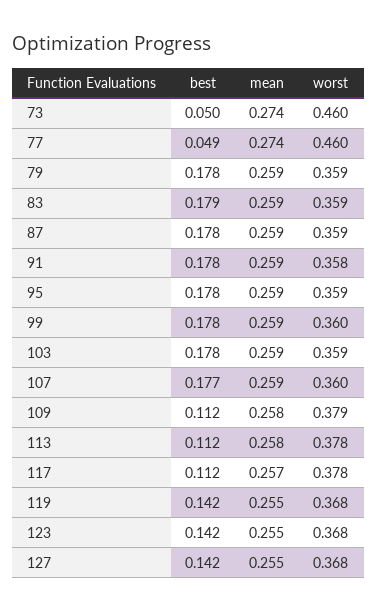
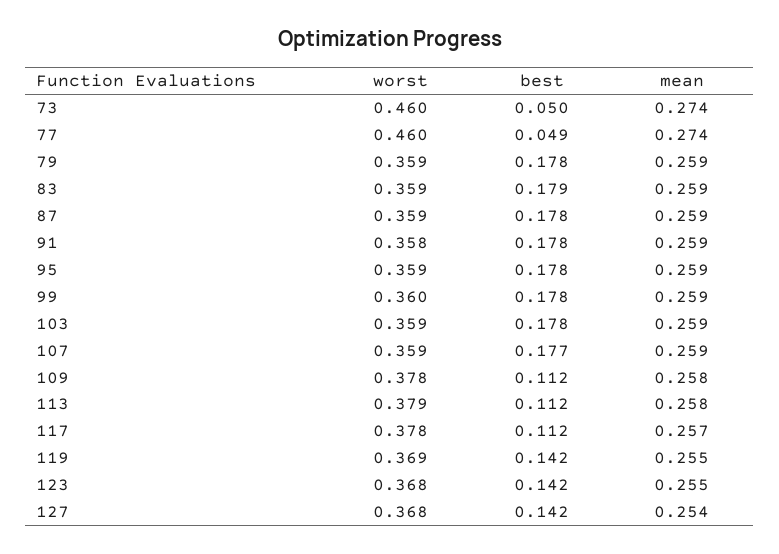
  {
    "best": {
      "73": 0.05,
      "77": 0.049,
      "79": 0.178,
      "83": 0.179,
      "87": 0.178,
      "91": 0.178,
      "95": 0.178,
      "99": 0.178,
      "103": 0.178,
      "107": 0.177,
      "109": 0.112,
      "113": 0.112,
      "117": 0.112,
      "119": 0.142,
      "123": 0.142,
      "127": 0.142
    },
    "mean": {
      "73": 0.274,
      "77": 0.274,
      "79": 0.259,
      "83": 0.259,
      "87": 0.259,
      "91": 0.259,
      "95": 0.259,
      "99": 0.259,
      "103": 0.259,
      "107": 0.259,
      "109": 0.258,
      "113": 0.258,
      "117": 0.257,
      "119": 0.255,
      "123": 0.255,
-     "127": 0.255
+     "127": 0.254
    },
    "worst": {
      "73": 0.46,
      "77": 0.46,
      "79": 0.359,
      "83": 0.359,
      "87": 0.359,
      "91": 0.358,
      "95": 0.359,
      "99": 0.36,
      "103": 0.359,
-     "107": 0.36,
+     "107": 0.359,
-     "109": 0.379,
+     "109": 0.378,
-     "113": 0.378,
+     "113": 0.379,
      "117": 0.378,
-     "119": 0.368,
+     "119": 0.369,
      "123": 0.368,
      "127": 0.368
    }
  }

